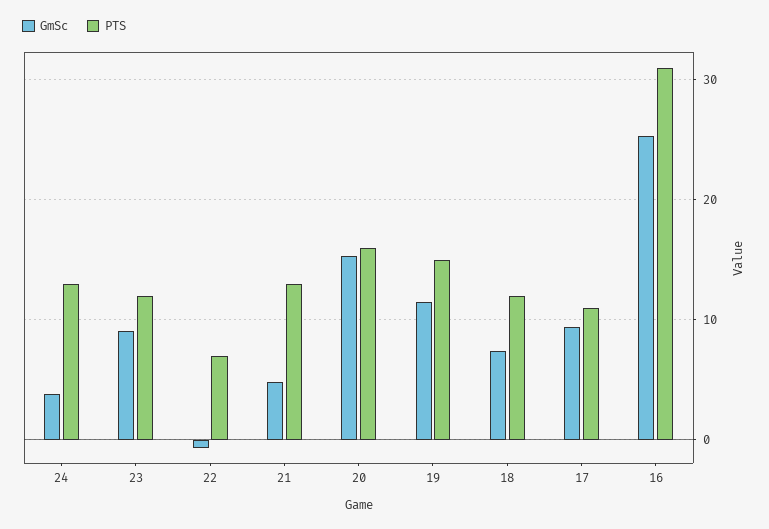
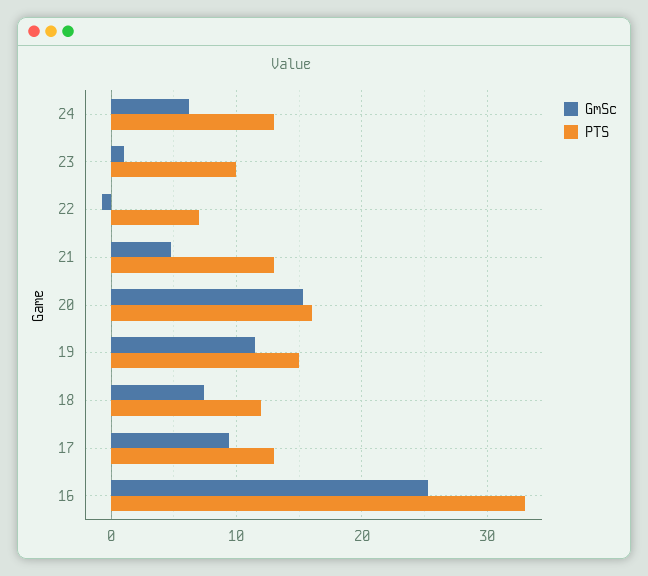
  {
    "GmSc": {
-     "24": 4,
+     "24": 6,
-     "23": 9,
+     "23": 1,
      "22": -1,
      "21": 5,
      "20": 15,
      "19": 12,
      "18": 7,
      "17": 9,
      "16": 25
    },
    "PTS": {
      "24": 13,
-     "23": 12,
+     "23": 10,
      "22": 7,
      "21": 13,
      "20": 16,
      "19": 15,
      "18": 12,
-     "17": 11,
+     "17": 13,
-     "16": 31
+     "16": 33
    }
  }

